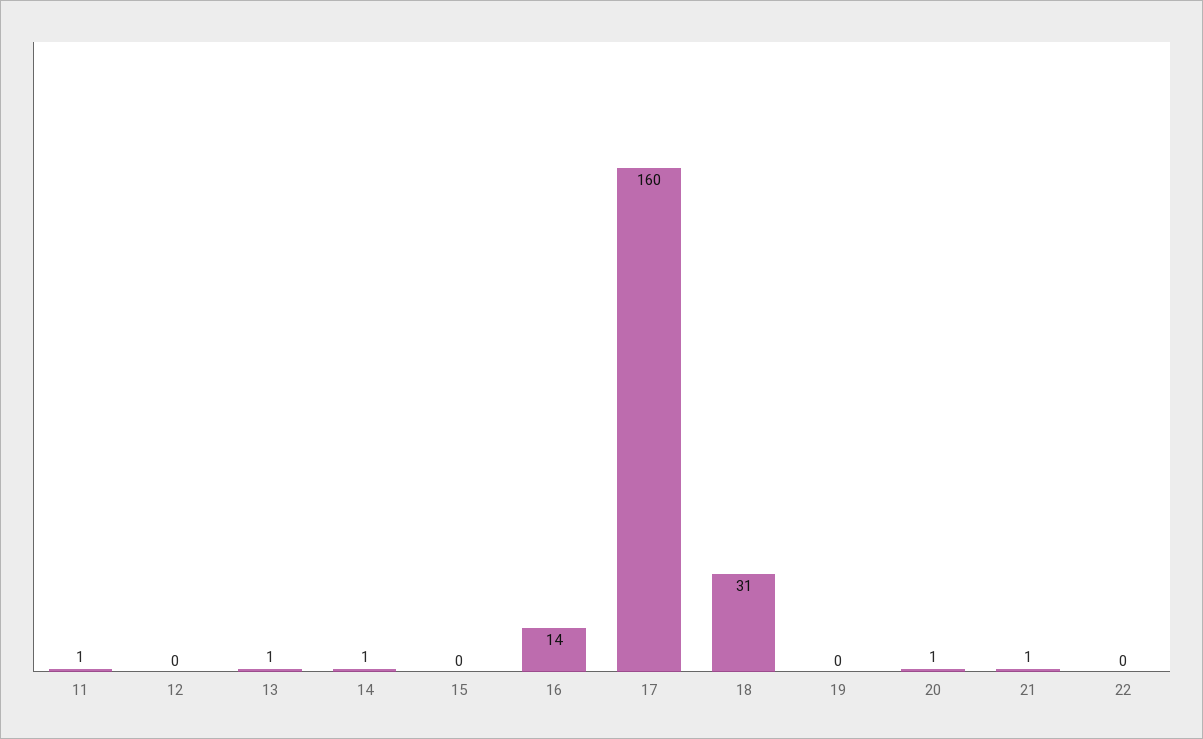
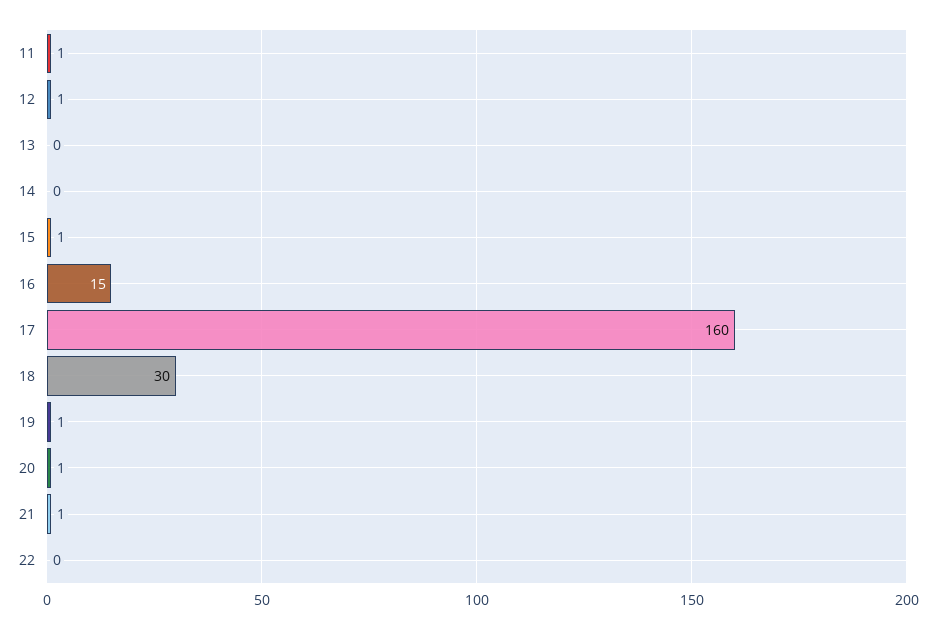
  {
    "11": 1,
-   "12": 0,
+   "12": 1,
-   "13": 1,
+   "13": 0,
-   "14": 1,
+   "14": 0,
-   "15": 0,
+   "15": 1,
-   "16": 14,
+   "16": 15,
    "17": 160,
-   "18": 31,
+   "18": 30,
-   "19": 0,
+   "19": 1,
    "20": 1,
    "21": 1,
    "22": 0
  }

